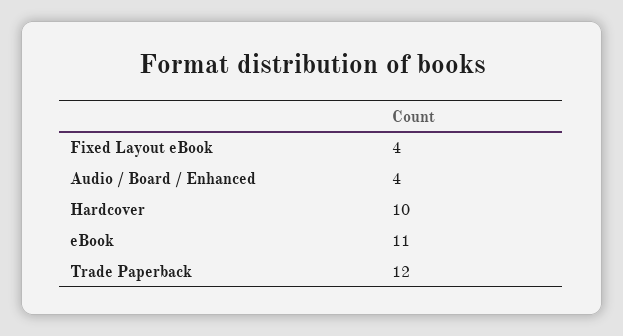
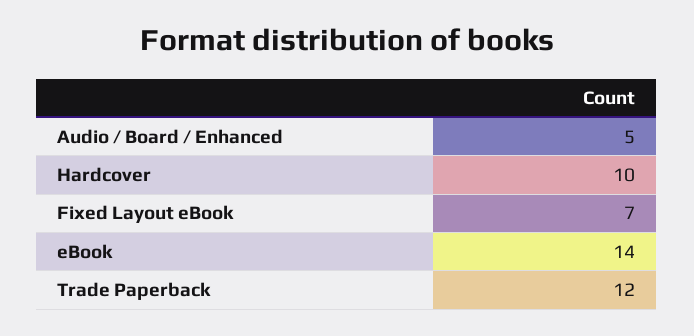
  {
-   "Fixed Layout eBook": 4,
+   "Fixed Layout eBook": 7,
-   "Audio / Board / Enhanced": 4,
+   "Audio / Board / Enhanced": 5,
    "Hardcover": 10,
-   "eBook": 11,
+   "eBook": 14,
    "Trade Paperback": 12
  }

